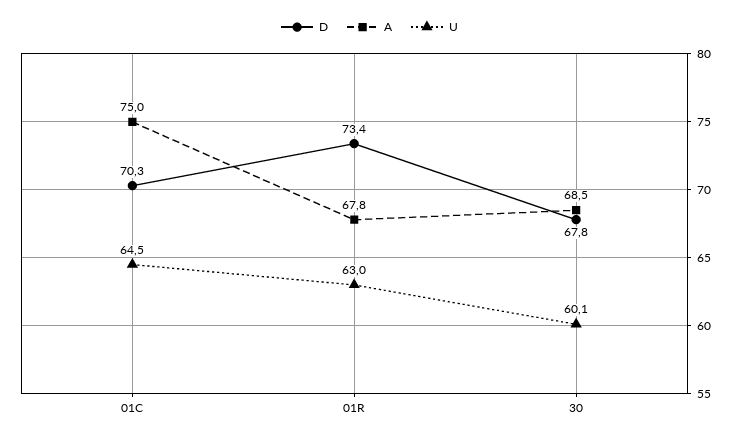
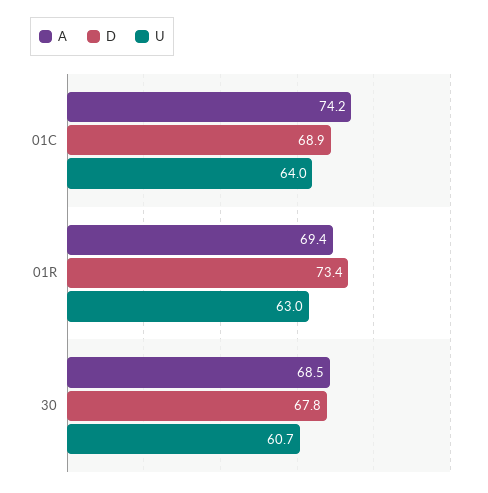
  {
    "D": {
-     "01C": 70.3,
+     "01C": 68.9,
      "01R": 73.4,
      "30": 67.8
    },
    "A": {
-     "01C": 75,
+     "01C": 74.2,
-     "01R": 67.8,
+     "01R": 69.4,
      "30": 68.5
    },
    "U": {
-     "01C": 64.5,
+     "01C": 64,
      "01R": 63,
-     "30": 60.1
+     "30": 60.7
    }
  }

